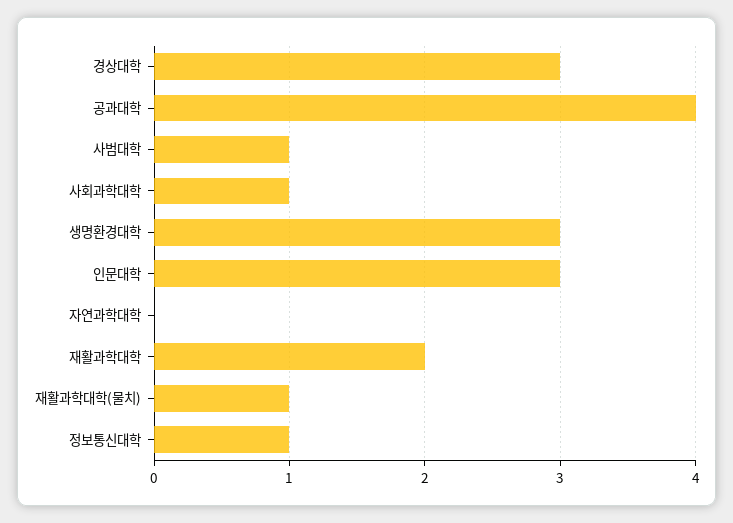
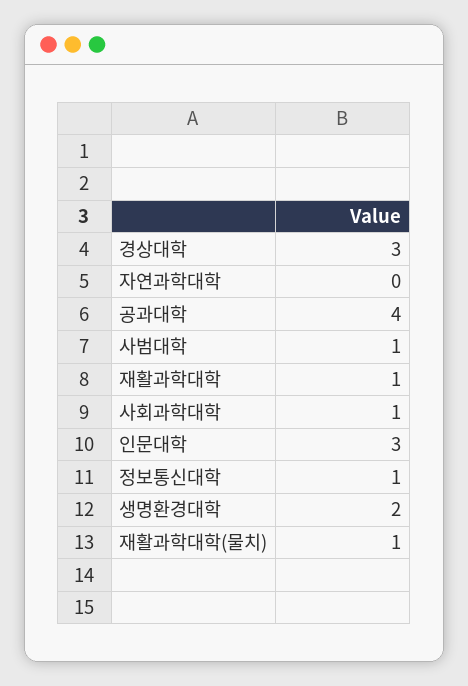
  {
    "경상대학": 3,
    "공과대학": 4,
    "사범대학": 1,
    "사회과학대학": 1,
-   "생명환경대학": 3,
+   "생명환경대학": 2,
    "인문대학": 3,
    "자연과학대학": 0,
-   "재활과학대학": 2,
+   "재활과학대학": 1,
    "재활과학대학(물치)": 1,
    "정보통신대학": 1
  }

